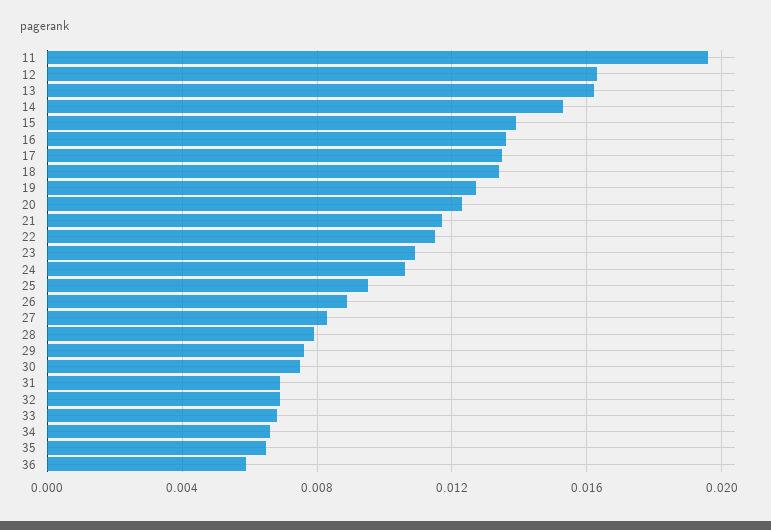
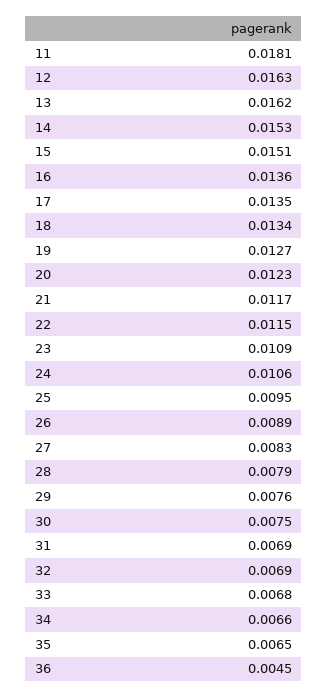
  {
-   "11": 0.0195,
+   "11": 0.0181,
    "12": 0.0163,
    "13": 0.0162,
    "14": 0.0153,
-   "15": 0.014,
+   "15": 0.0151,
    "16": 0.0136,
    "17": 0.0135,
    "18": 0.0134,
    "19": 0.0127,
    "20": 0.0123,
    "21": 0.0117,
    "22": 0.0115,
    "23": 0.0109,
    "24": 0.0106,
    "25": 0.0095,
    "26": 0.0089,
    "27": 0.0083,
    "28": 0.0079,
    "29": 0.0076,
    "30": 0.0075,
    "31": 0.0069,
    "32": 0.0069,
    "33": 0.0068,
    "34": 0.0066,
    "35": 0.0065,
-   "36": 0.006
+   "36": 0.0045
  }

